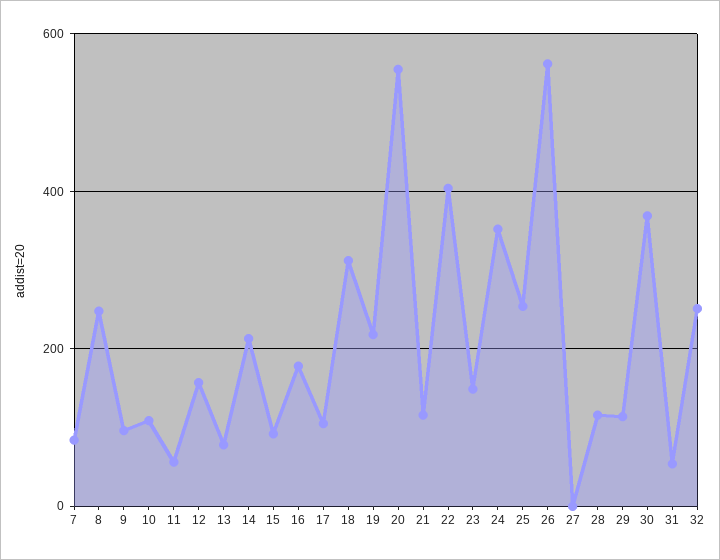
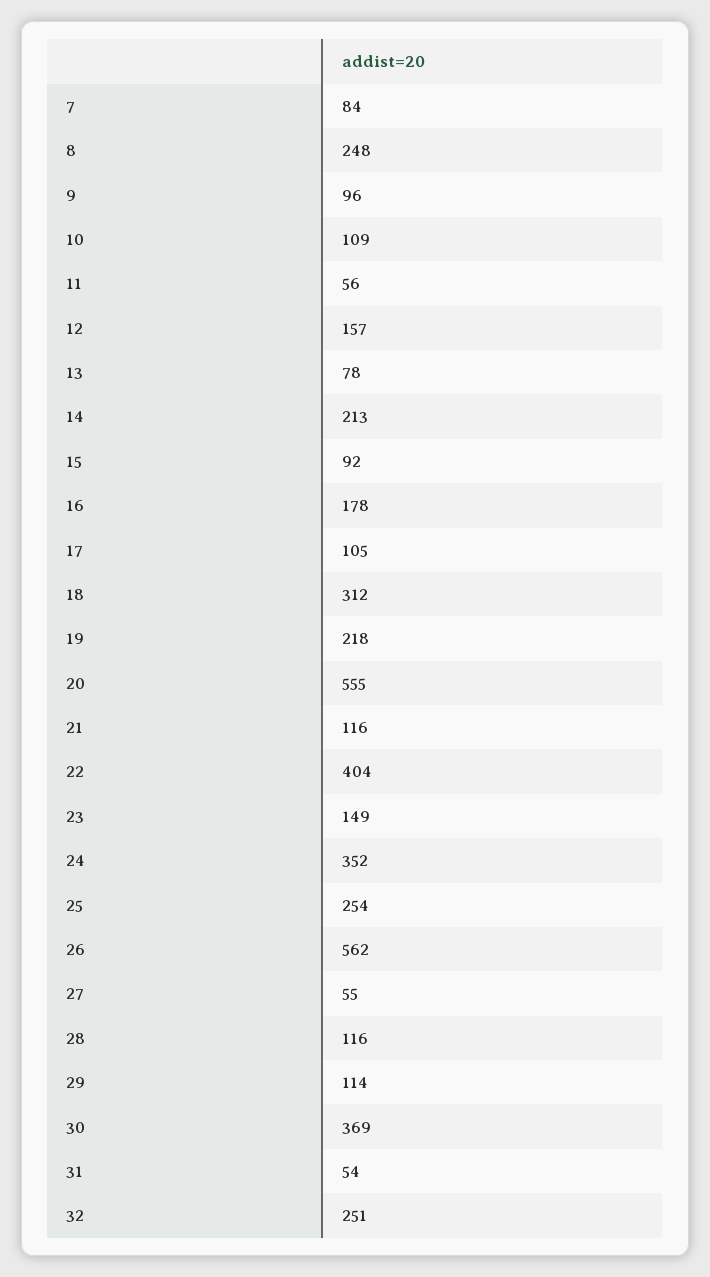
  {
    "7": 84,
    "8": 248,
    "9": 96,
    "10": 109,
    "11": 56,
    "12": 157,
    "13": 78,
    "14": 213,
    "15": 92,
    "16": 178,
    "17": 105,
    "18": 312,
    "19": 218,
    "20": 555,
    "21": 116,
    "22": 404,
    "23": 149,
    "24": 352,
    "25": 254,
    "26": 562,
-   "27": 0,
+   "27": 55,
    "28": 116,
    "29": 114,
    "30": 369,
    "31": 54,
    "32": 251
  }

